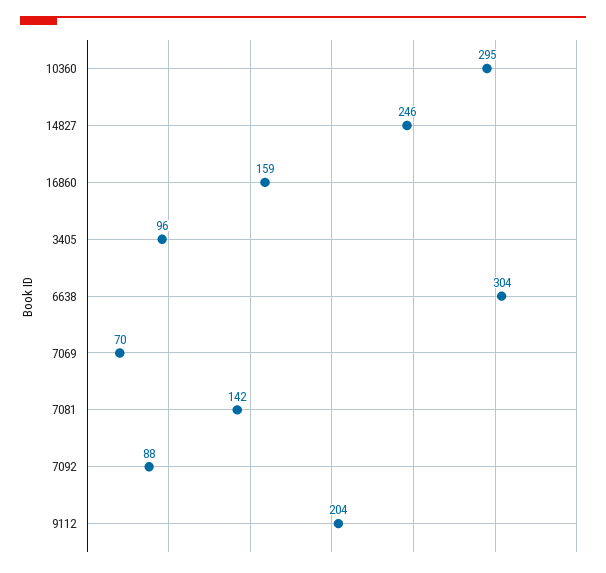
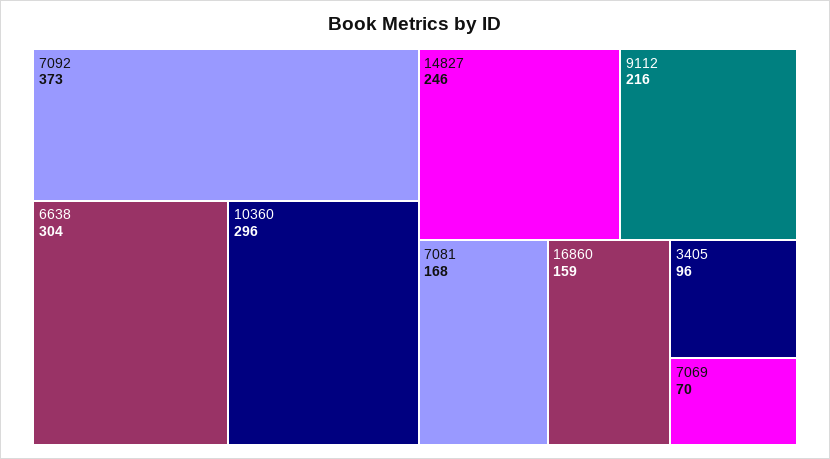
  {
-   "10360": 295,
+   "10360": 296,
    "14827": 246,
    "16860": 159,
    "3405": 96,
    "6638": 304,
    "7069": 70,
-   "7081": 142,
+   "7081": 168,
-   "7092": 88,
+   "7092": 373,
-   "9112": 204
+   "9112": 216
  }

